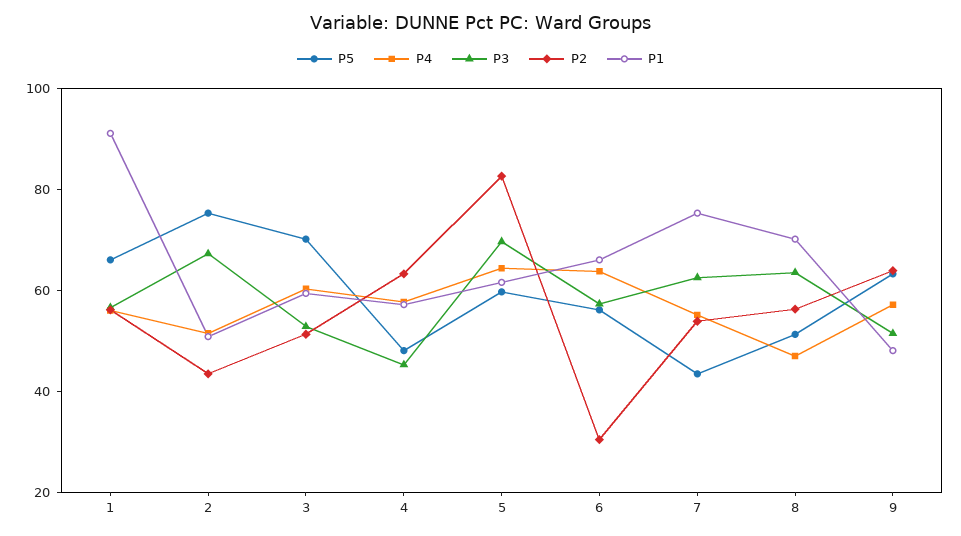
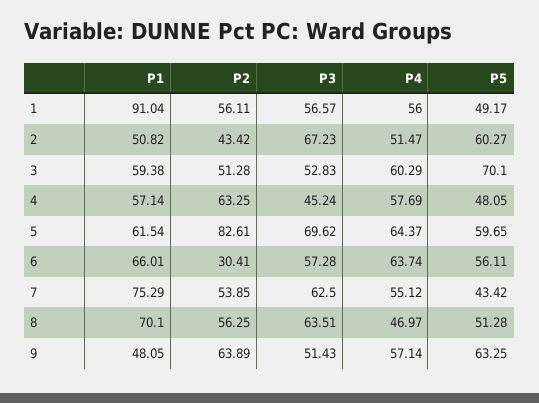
  {
    "P5": {
-     "1": 65,
+     "1": 49.17,
-     "2": 75,
+     "2": 60.27,
      "3": 70.1,
      "4": 48.05,
      "5": 59.65,
      "6": 56.11,
      "7": 43.42,
      "8": 51.28,
      "9": 63.25
    },
    "P4": {
      "1": 56,
      "2": 51.47,
      "3": 60.29,
      "4": 57.69,
      "5": 64.37,
      "6": 63.74,
      "7": 55.12,
      "8": 46.97,
      "9": 57.14
    },
    "P3": {
      "1": 56.57,
      "2": 67.23,
      "3": 52.83,
      "4": 45.24,
      "5": 69.62,
      "6": 57.28,
      "7": 62.5,
      "8": 63.51,
      "9": 51.43
    },
    "P2": {
      "1": 56.11,
      "2": 43.42,
      "3": 51.28,
      "4": 63.25,
      "5": 82.61,
      "6": 30.41,
      "7": 53.85,
      "8": 56.25,
      "9": 63.89
    },
    "P1": {
      "1": 91.04,
      "2": 50.82,
      "3": 59.38,
      "4": 57.14,
      "5": 61.54,
      "6": 66.01,
      "7": 75.29,
      "8": 70.1,
      "9": 48.05
    }
  }

